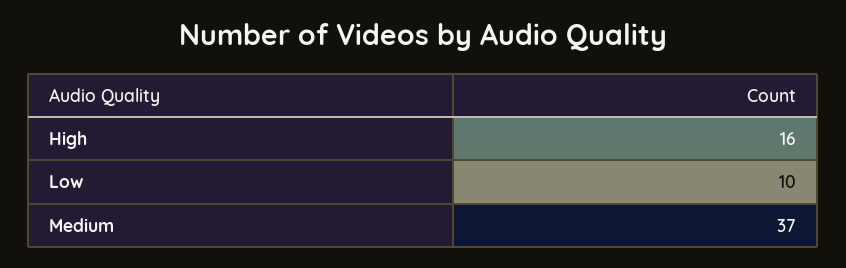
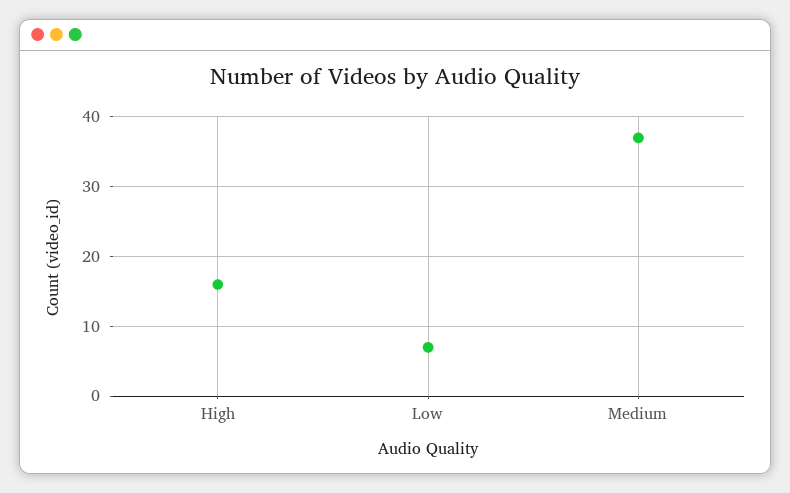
  {
    "High": 16,
-   "Low": 10,
+   "Low": 7,
    "Medium": 37
  }

